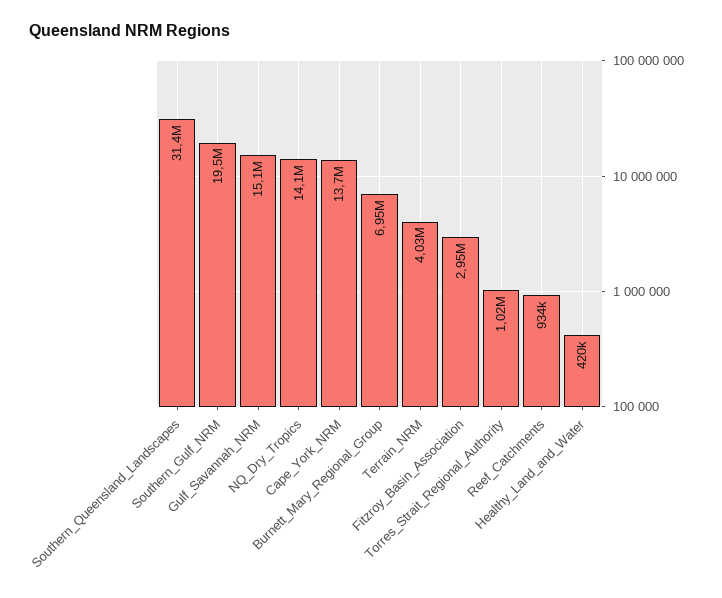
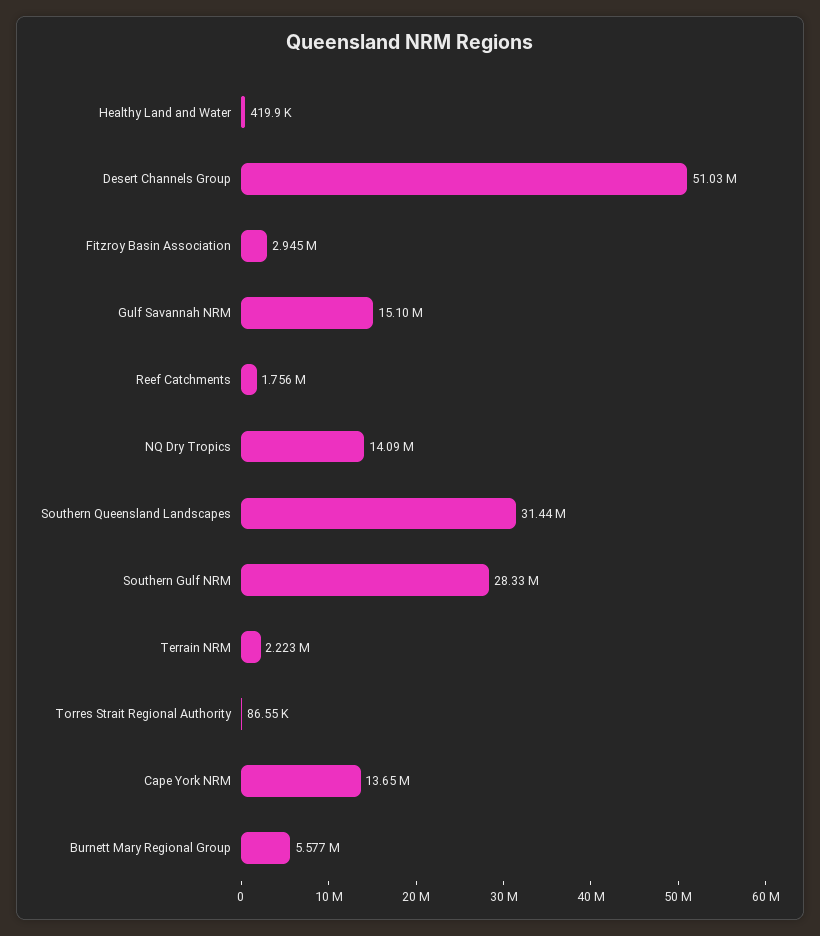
  {
    "Southern_Queensland_Landscapes": 31440000,
-   "Southern_Gulf_NRM": 19500000,
+   "Southern_Gulf_NRM": 28330000,
    "Gulf_Savannah_NRM": 15100000,
    "NQ_Dry_Tropics": 14090000,
    "Cape_York_NRM": 13650000,
-   "Burnett_Mary_Regional_Group": 6950000,
+   "Burnett_Mary_Regional_Group": 5577000,
-   "Terrain_NRM": 4030000,
+   "Terrain_NRM": 2223000,
    "Fitzroy_Basin_Association": 2945000,
-   "Torres_Strait_Regional_Authority": 1020000,
+   "Torres_Strait_Regional_Authority": 86550,
-   "Reef_Catchments": 934000,
+   "Reef_Catchments": 1756000,
-   "Healthy_Land_and_Water": 419900
+   "Healthy_Land_and_Water": 419900,
+   "Desert Channels Group": 51030000
  }

